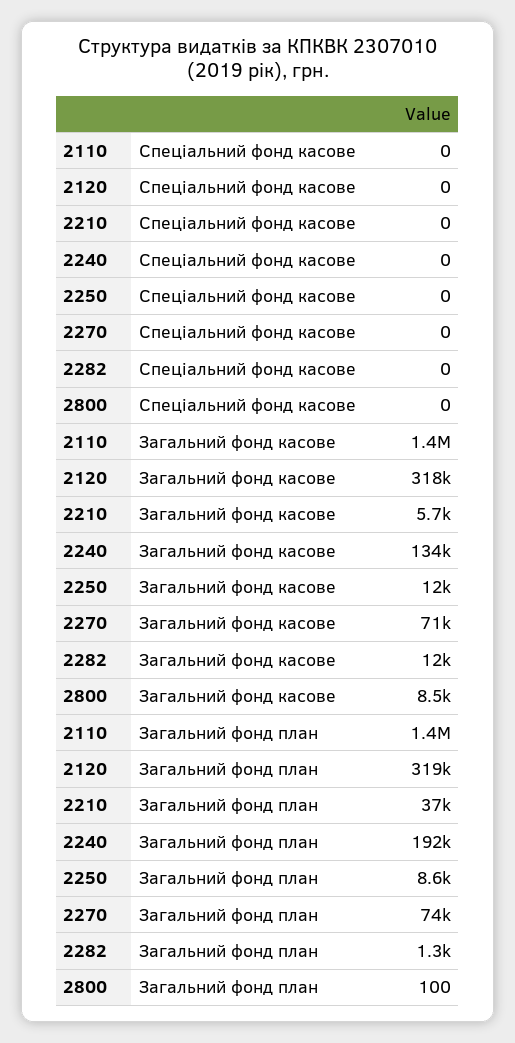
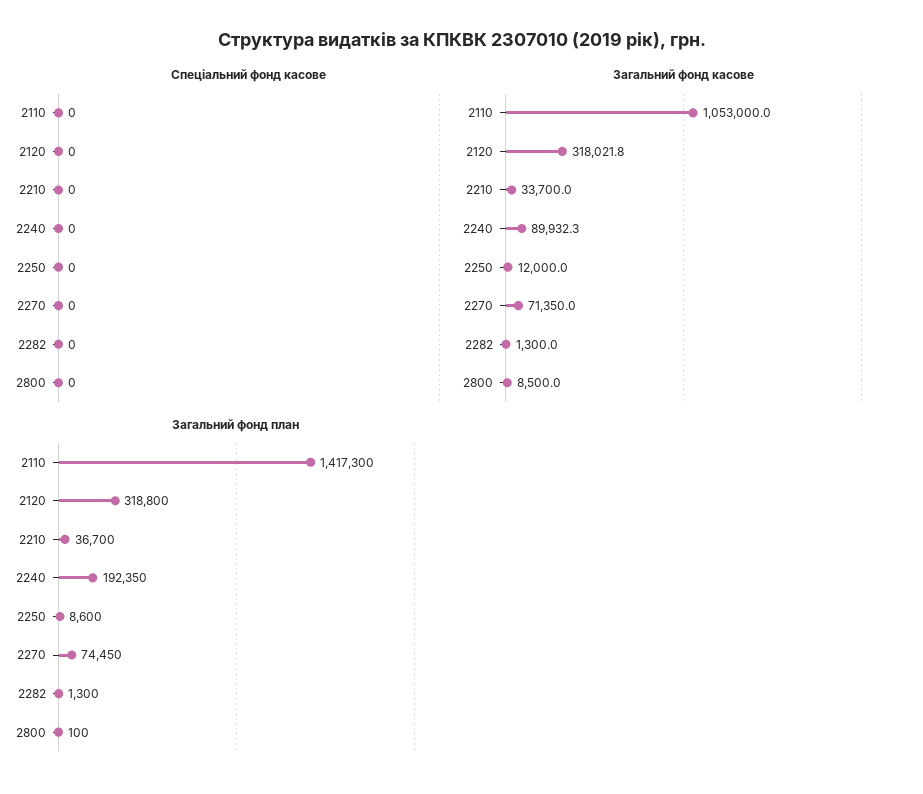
  {
    "Спеціальний фонд касове": {
      "2110": 0,
      "2120": 0,
      "2210": 0,
      "2240": 0,
      "2250": 0,
      "2270": 0,
      "2282": 0,
      "2800": 0
    },
    "Загальний фонд касове": {
-     "2110": 1400000,
+     "2110": 1053000,
      "2120": 318021.8,
-     "2210": 5700,
+     "2210": 33700,
-     "2240": 134000,
+     "2240": 89932.3,
      "2250": 12000,
      "2270": 71350,
-     "2282": 12000,
+     "2282": 1300,
      "2800": 8500
    },
    "Загальний фонд план": {
      "2110": 1417300,
      "2120": 318800,
      "2210": 36700,
      "2240": 192350,
      "2250": 8600,
      "2270": 74450,
      "2282": 1300,
      "2800": 100
    }
  }

